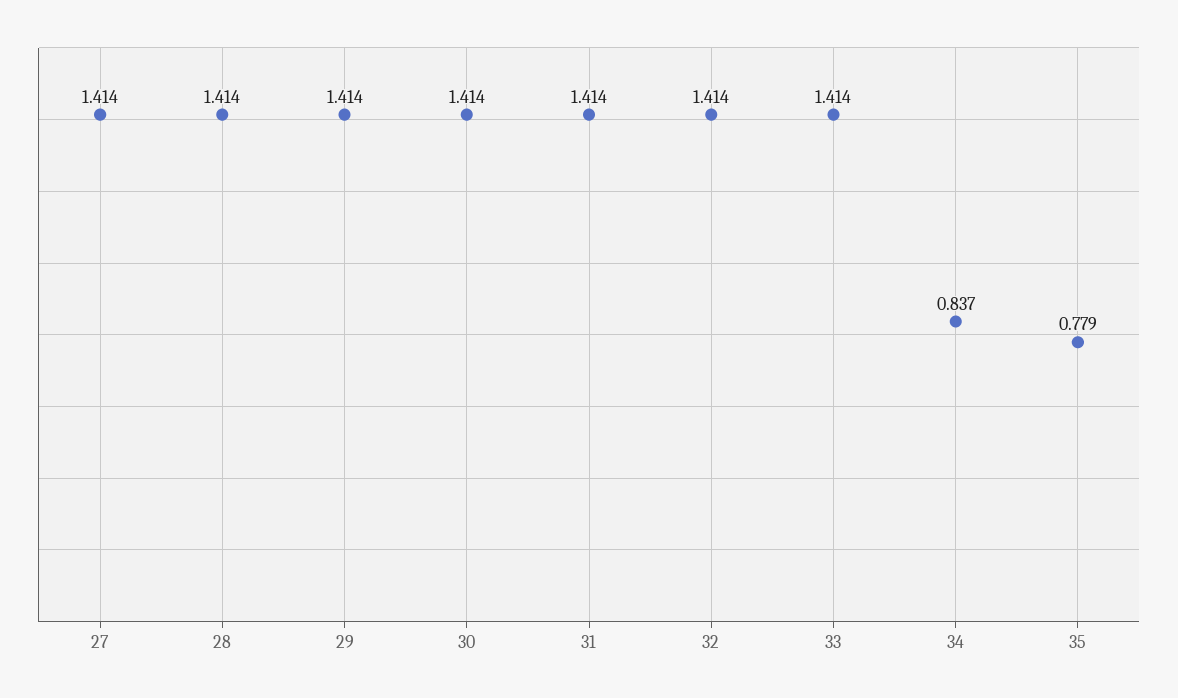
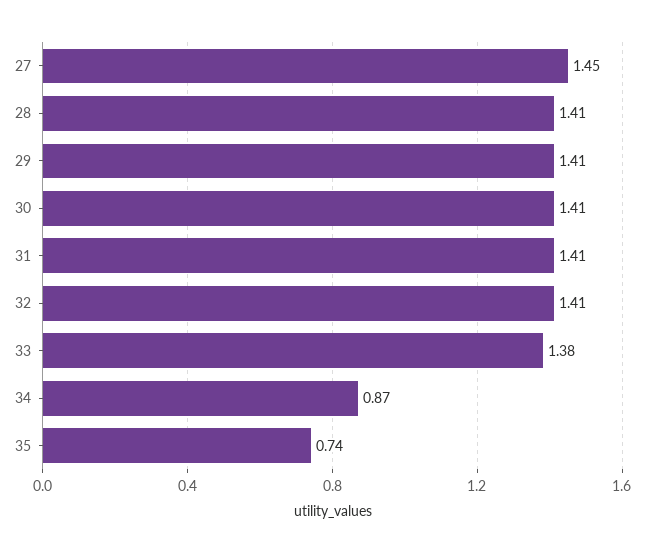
  {
-   "27": 1.414,
+   "27": 1.45,
    "28": 1.414,
    "29": 1.414,
    "30": 1.414,
    "31": 1.414,
    "32": 1.414,
-   "33": 1.414,
+   "33": 1.38,
-   "34": 0.837,
+   "34": 0.87,
-   "35": 0.779
+   "35": 0.74
  }

